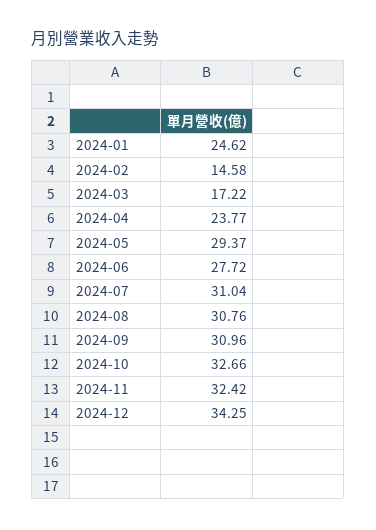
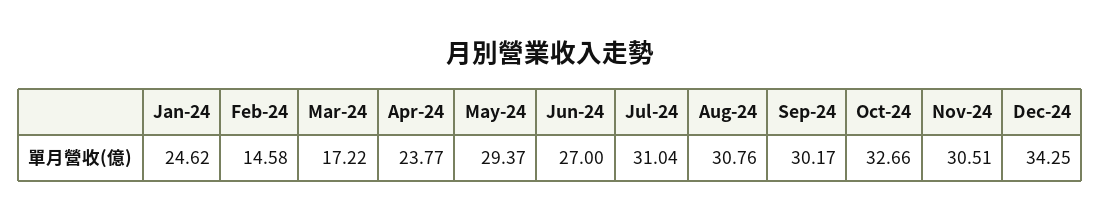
  {
    "2024-01": 24.62,
    "2024-02": 14.58,
    "2024-03": 17.22,
    "2024-04": 23.77,
    "2024-05": 29.37,
-   "2024-06": 27.72,
+   "2024-06": 27,
    "2024-07": 31.04,
    "2024-08": 30.76,
-   "2024-09": 30.96,
+   "2024-09": 30.17,
    "2024-10": 32.66,
-   "2024-11": 32.42,
+   "2024-11": 30.51,
    "2024-12": 34.25
  }

